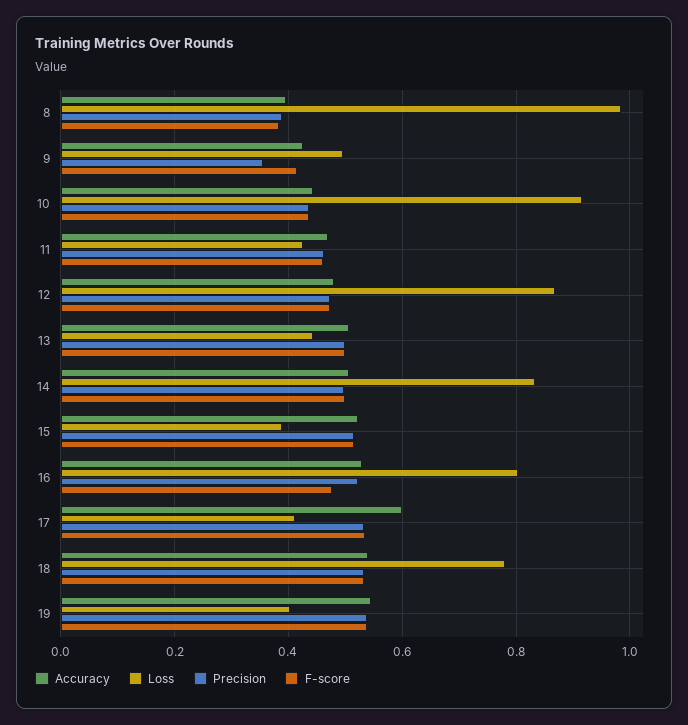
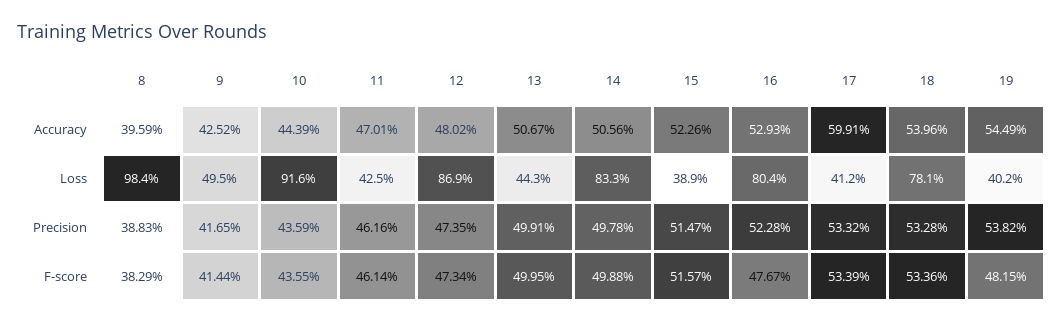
  {
    "Accuracy": {
      "8": 0.3959,
      "9": 0.4252,
      "10": 0.4439,
      "11": 0.4701,
      "12": 0.4802,
      "13": 0.5067,
      "14": 0.5056,
      "15": 0.5226,
      "16": 0.5293,
      "17": 0.5991,
      "18": 0.5396,
      "19": 0.5449
    },
    "Loss": {
      "8": 0.984,
      "9": 0.495,
      "10": 0.916,
      "11": 0.425,
      "12": 0.869,
      "13": 0.443,
      "14": 0.833,
      "15": 0.389,
      "16": 0.804,
      "17": 0.412,
      "18": 0.781,
      "19": 0.402
    },
    "Precision": {
      "8": 0.3883,
-     "9": 0.36,
+     "9": 0.4165,
      "10": 0.4359,
      "11": 0.4616,
      "12": 0.4735,
      "13": 0.4991,
      "14": 0.4978,
      "15": 0.5147,
      "16": 0.5228,
      "17": 0.5332,
      "18": 0.5328,
      "19": 0.5382
    },
    "F-score": {
      "8": 0.3829,
      "9": 0.4144,
      "10": 0.4355,
      "11": 0.4614,
      "12": 0.4734,
      "13": 0.4995,
      "14": 0.4988,
      "15": 0.5157,
      "16": 0.4767,
      "17": 0.5339,
      "18": 0.5336,
-     "19": 0.54
+     "19": 0.4815
    }
  }

